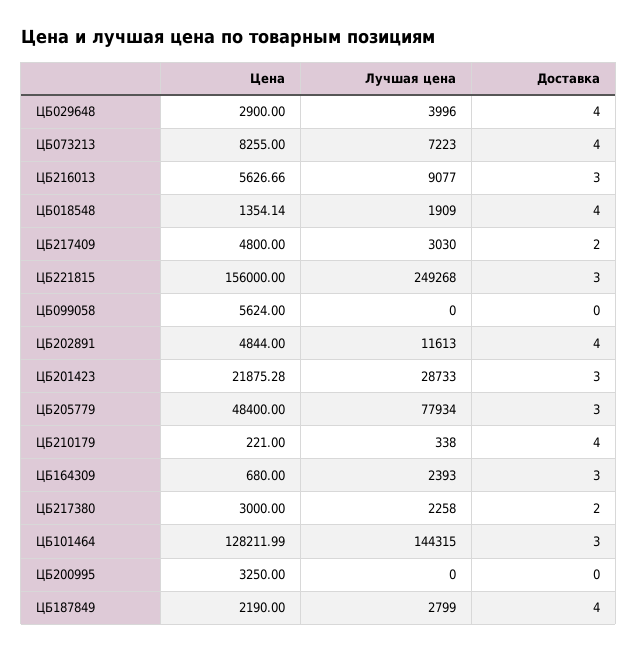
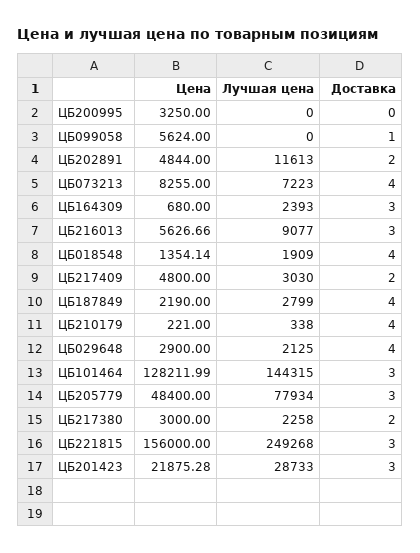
  {
    "Цена": {
      "ЦБ029648": 2900,
      "ЦБ073213": 8255,
      "ЦБ216013": 5626.66,
      "ЦБ018548": 1354.14,
      "ЦБ217409": 4800,
      "ЦБ221815": 156000,
      "ЦБ099058": 5624,
      "ЦБ202891": 4844,
      "ЦБ201423": 21875.28,
      "ЦБ205779": 48400,
      "ЦБ210179": 221,
      "ЦБ164309": 680,
      "ЦБ217380": 3000,
      "ЦБ101464": 128211.99,
      "ЦБ200995": 3250,
      "ЦБ187849": 2190
    },
    "Лучшая цена": {
-     "ЦБ029648": 3996,
+     "ЦБ029648": 2125,
      "ЦБ073213": 7223,
      "ЦБ216013": 9077,
      "ЦБ018548": 1909,
      "ЦБ217409": 3030,
      "ЦБ221815": 249268,
      "ЦБ099058": 0,
      "ЦБ202891": 11613,
      "ЦБ201423": 28733,
      "ЦБ205779": 77934,
      "ЦБ210179": 338,
      "ЦБ164309": 2393,
      "ЦБ217380": 2258,
      "ЦБ101464": 144315,
      "ЦБ200995": 0,
      "ЦБ187849": 2799
    },
    "Доставка": {
      "ЦБ029648": 4,
      "ЦБ073213": 4,
      "ЦБ216013": 3,
      "ЦБ018548": 4,
      "ЦБ217409": 2,
      "ЦБ221815": 3,
-     "ЦБ099058": 0,
+     "ЦБ099058": 1,
-     "ЦБ202891": 4,
+     "ЦБ202891": 2,
      "ЦБ201423": 3,
      "ЦБ205779": 3,
      "ЦБ210179": 4,
      "ЦБ164309": 3,
      "ЦБ217380": 2,
      "ЦБ101464": 3,
      "ЦБ200995": 0,
      "ЦБ187849": 4
    }
  }

